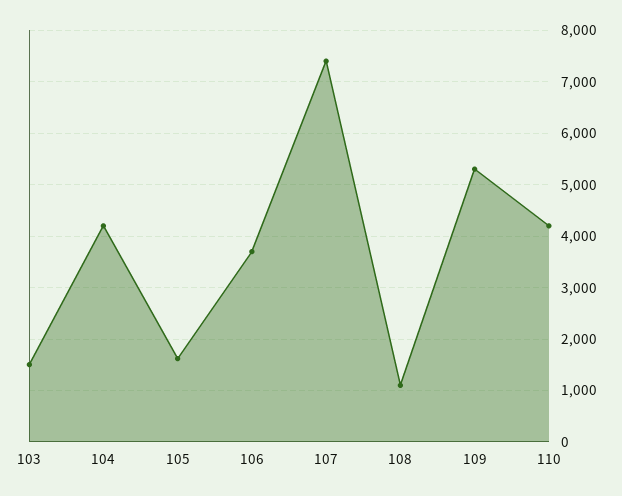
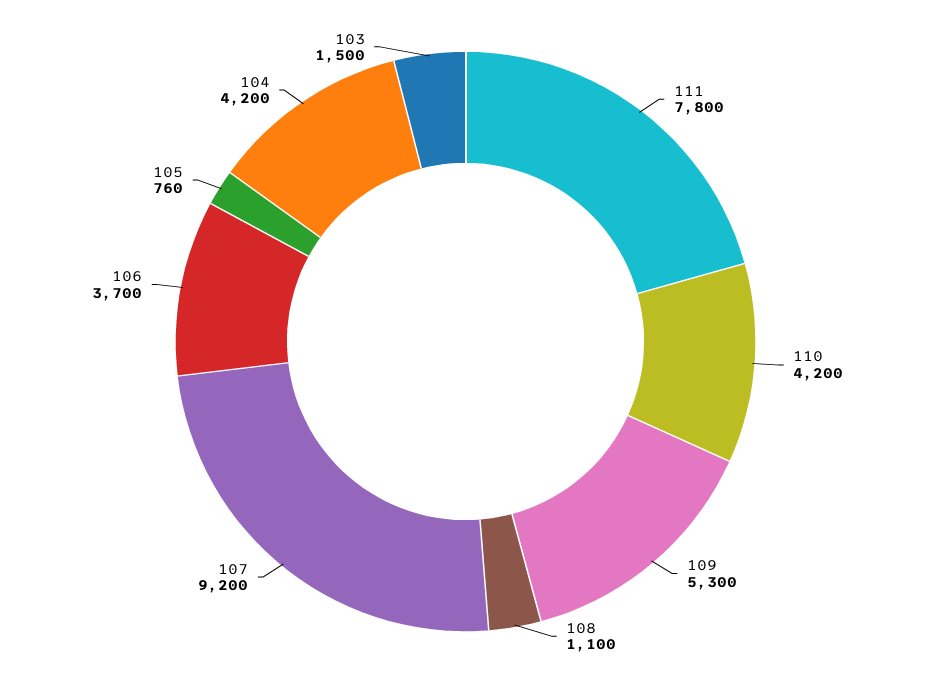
  {
    "103": 1500,
    "104": 4200,
-   "105": 1600,
+   "105": 760,
    "106": 3700,
-   "107": 7400,
+   "107": 9200,
    "108": 1100,
    "109": 5300,
-   "110": 4200
+   "110": 4200,
+   "111": 7800
  }

